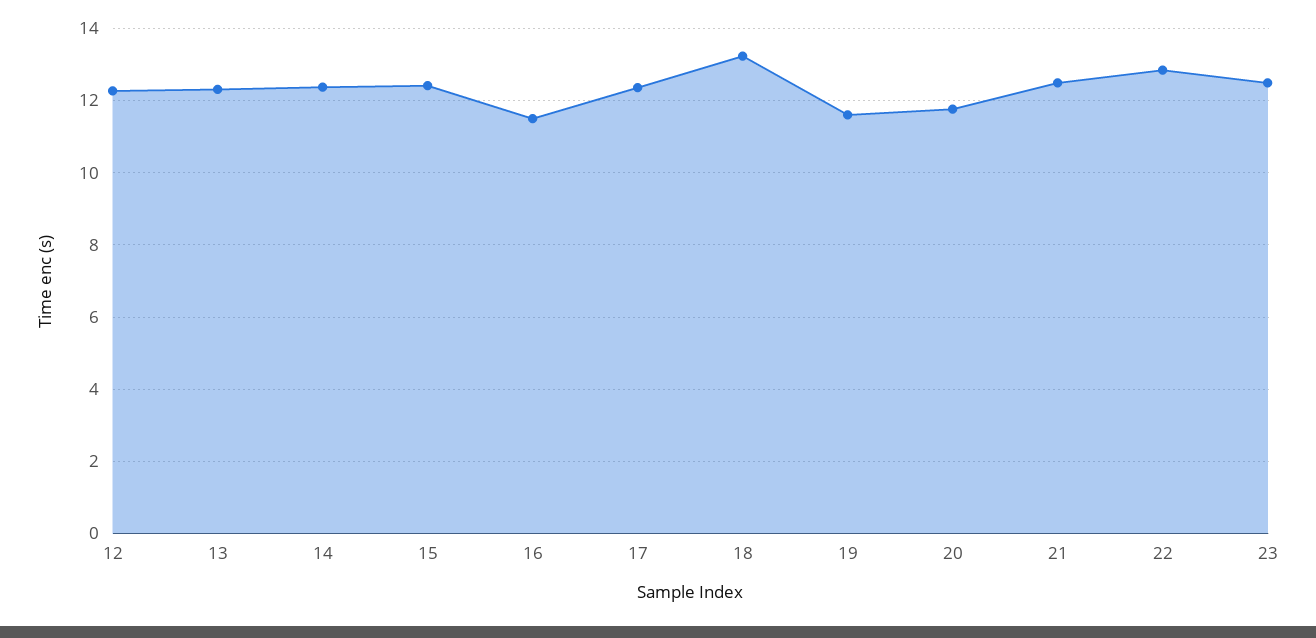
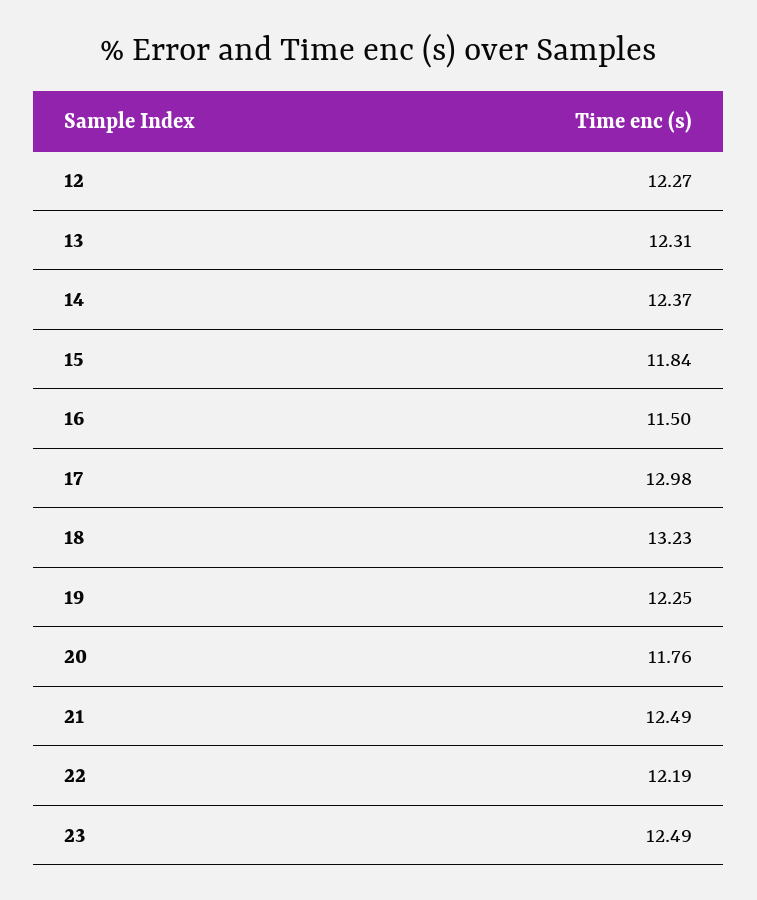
  {
    "12": 12.27,
    "13": 12.31,
    "14": 12.37,
-   "15": 12.4,
+   "15": 11.84,
    "16": 11.5,
-   "17": 12.4,
+   "17": 12.98,
    "18": 13.23,
-   "19": 11.6,
+   "19": 12.25,
    "20": 11.76,
    "21": 12.49,
-   "22": 12.8,
+   "22": 12.19,
    "23": 12.49
  }

